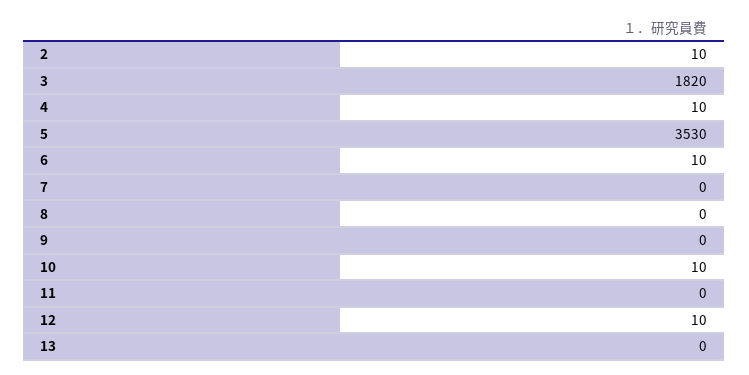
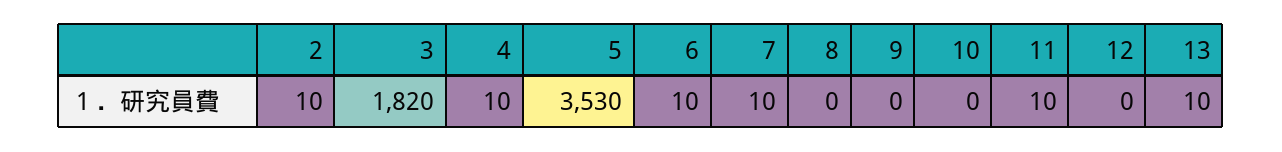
  {
    "2": 10,
    "3": 1820,
    "4": 10,
    "5": 3530,
    "6": 10,
-   "7": 0,
+   "7": 10,
    "8": 0,
    "9": 0,
-   "10": 10,
+   "10": 0,
-   "11": 0,
+   "11": 10,
-   "12": 10,
+   "12": 0,
-   "13": 0
+   "13": 10
  }

